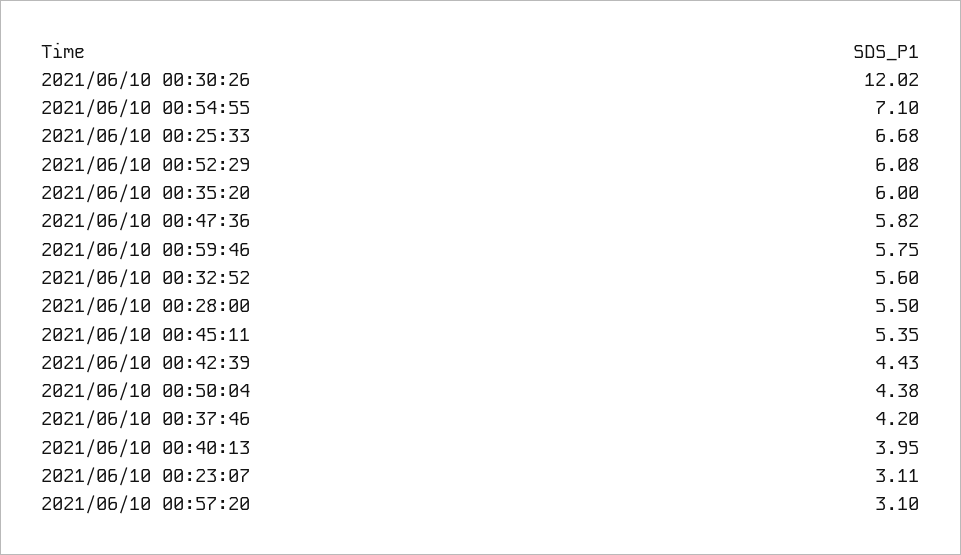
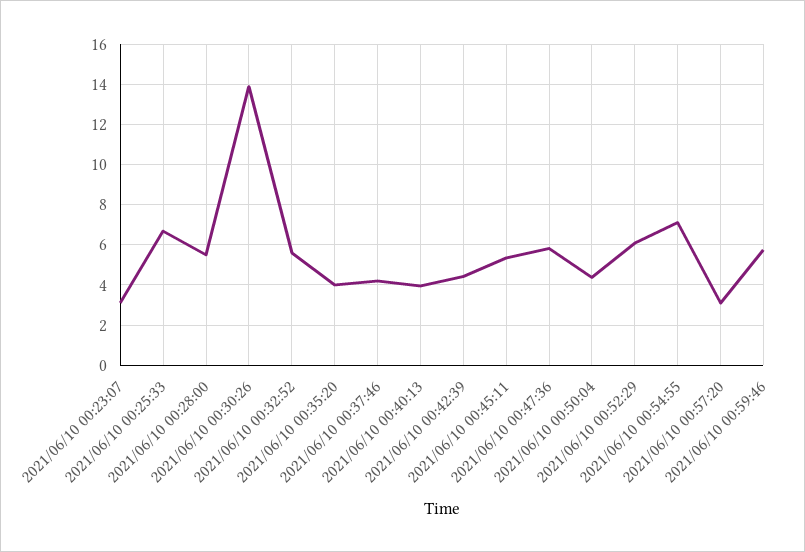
  {
-   "2021/06/10 00:30:26": 12.02,
+   "2021/06/10 00:30:26": 14,
    "2021/06/10 00:54:55": 7.1,
    "2021/06/10 00:25:33": 6.68,
    "2021/06/10 00:52:29": 6.08,
-   "2021/06/10 00:35:20": 6,
+   "2021/06/10 00:35:20": 4,
    "2021/06/10 00:47:36": 5.82,
    "2021/06/10 00:59:46": 5.75,
    "2021/06/10 00:32:52": 5.6,
    "2021/06/10 00:28:00": 5.5,
    "2021/06/10 00:45:11": 5.35,
    "2021/06/10 00:42:39": 4.43,
    "2021/06/10 00:50:04": 4.38,
    "2021/06/10 00:37:46": 4.2,
    "2021/06/10 00:40:13": 3.95,
    "2021/06/10 00:23:07": 3.11,
    "2021/06/10 00:57:20": 3.1
  }

